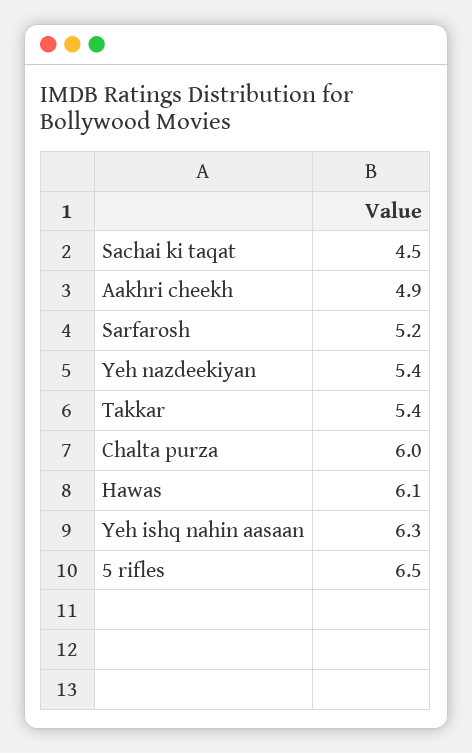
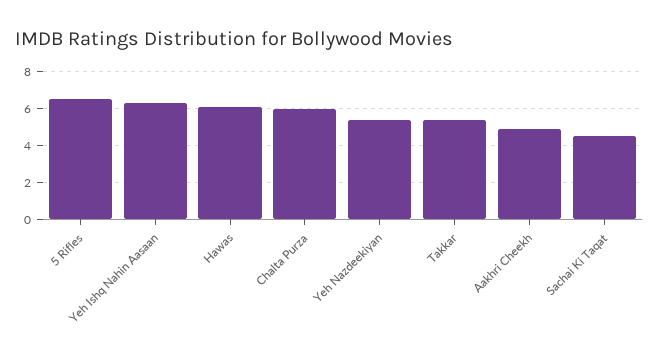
  {
    "Sachai ki taqat": 4.5,
    "Aakhri cheekh": 4.9,
-   "Sarfarosh": 5.2,
    "Yeh nazdeekiyan": 5.4,
    "Takkar": 5.4,
    "Chalta purza": 6,
    "Hawas": 6.1,
    "Yeh ishq nahin aasaan": 6.3,
    "5 rifles": 6.5
  }

